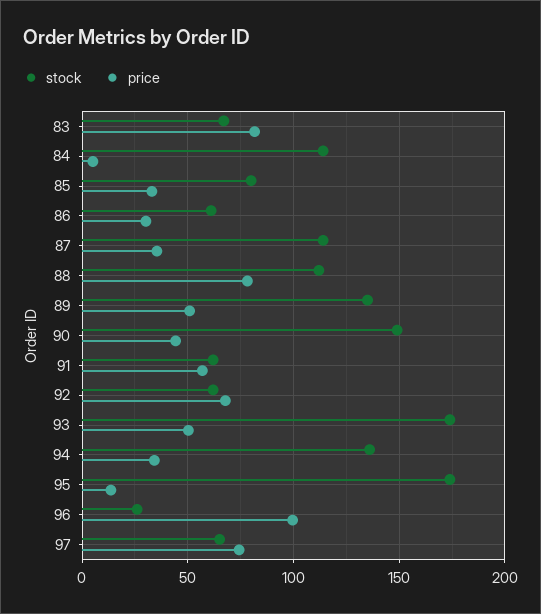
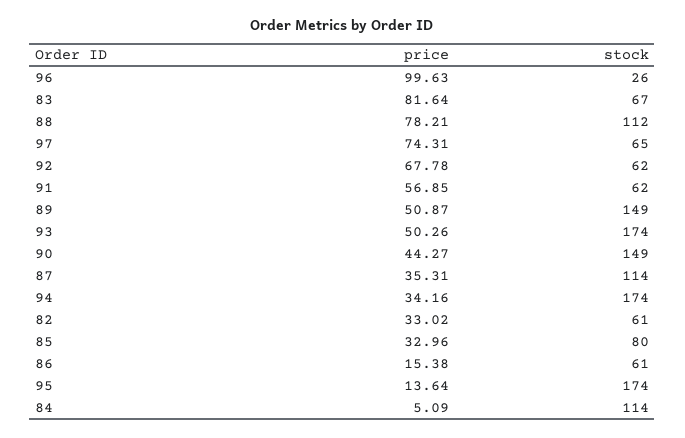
  {
    "stock": {
      "83": 67,
      "84": 114,
      "85": 80,
      "86": 61,
      "87": 114,
      "88": 112,
-     "89": 135,
+     "89": 149,
      "90": 149,
      "91": 62,
      "92": 62,
      "93": 174,
-     "94": 135,
+     "94": 174,
      "95": 174,
      "96": 26,
-     "97": 65
+     "97": 65,
+     "82": 61
    },
    "price": {
      "83": 81.64,
      "84": 5.09,
      "85": 32.96,
-     "86": 30,
+     "86": 15.38,
      "87": 35.31,
      "88": 78.21,
      "89": 50.87,
      "90": 44.27,
      "91": 56.85,
      "92": 67.78,
      "93": 50.26,
      "94": 34.16,
      "95": 13.64,
      "96": 99.63,
-     "97": 74.31
+     "97": 74.31,
+     "82": 33.02
    }
  }

